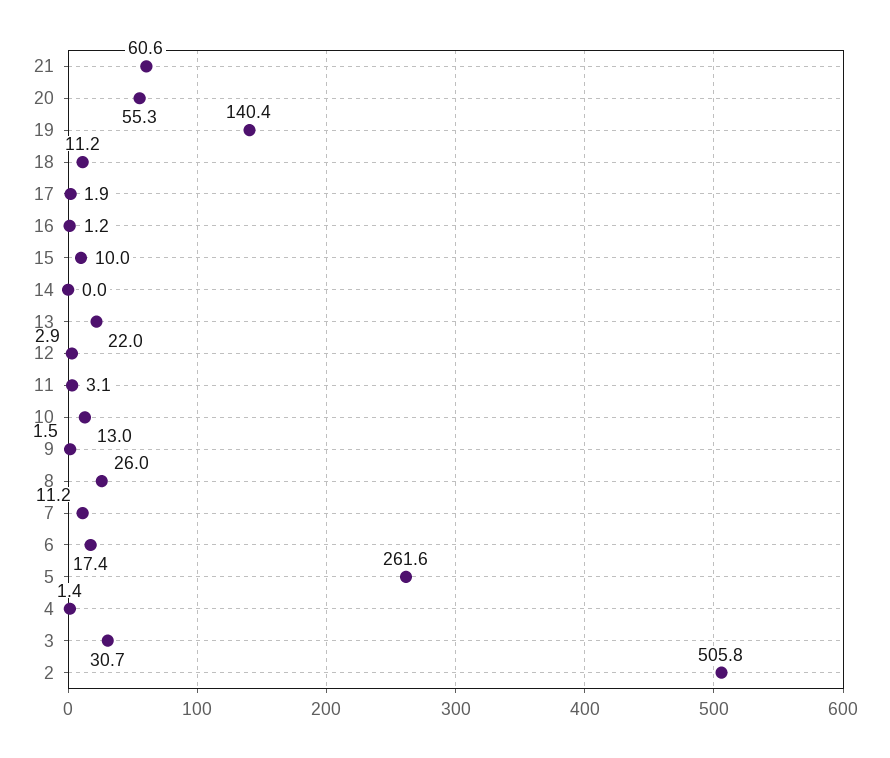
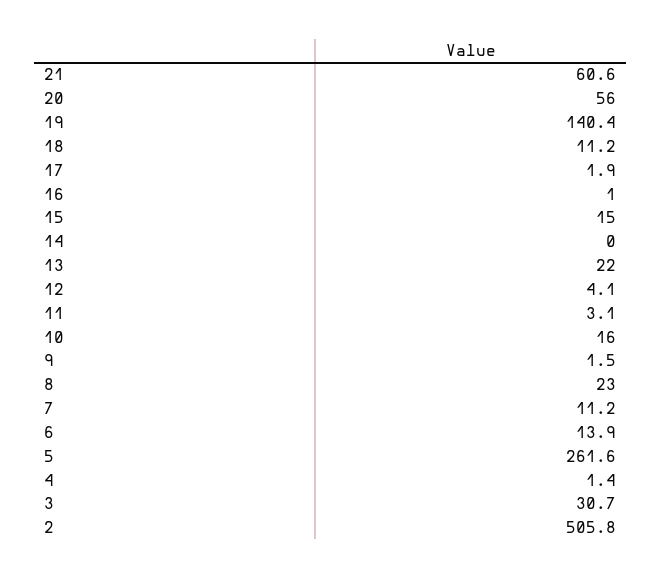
  {
    "21": 60.6,
-   "20": 55.3,
+   "20": 56,
    "19": 140.4,
    "18": 11.2,
    "17": 1.9,
-   "16": 1.2,
+   "16": 1,
-   "15": 10,
+   "15": 15,
    "14": 0,
    "13": 22,
-   "12": 2.9,
+   "12": 4.1,
    "11": 3.1,
-   "10": 13,
+   "10": 16,
    "9": 1.5,
-   "8": 26,
+   "8": 23,
    "7": 11.2,
-   "6": 17.4,
+   "6": 13.9,
    "5": 261.6,
    "4": 1.4,
    "3": 30.7,
    "2": 505.8
  }

